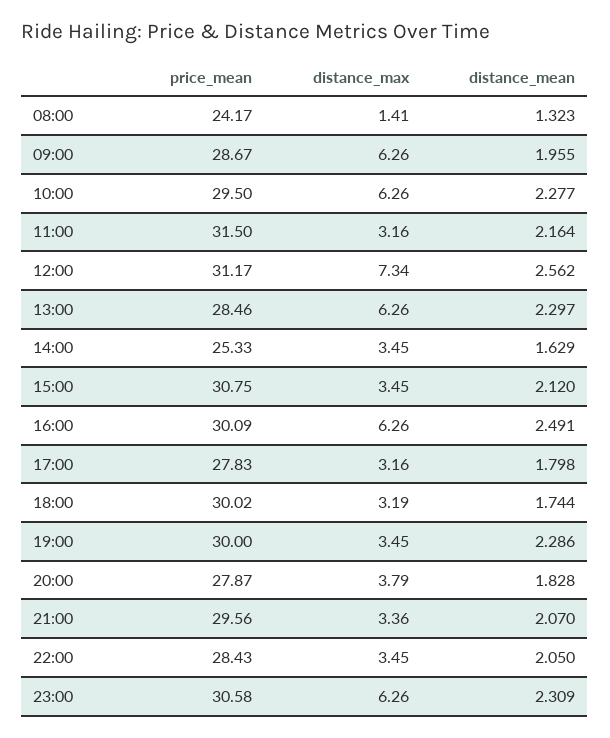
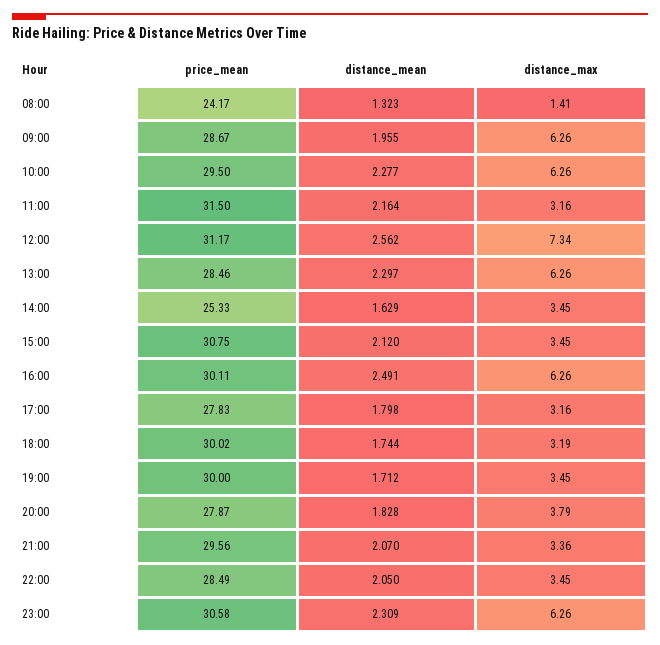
  {
    "price_mean": {
      "08:00": 24.17,
      "09:00": 28.67,
      "10:00": 29.5,
      "11:00": 31.5,
      "12:00": 31.17,
      "13:00": 28.46,
      "14:00": 25.33,
      "15:00": 30.75,
-     "16:00": 30.09,
+     "16:00": 30.11,
      "17:00": 27.83,
      "18:00": 30.02,
      "19:00": 30,
      "20:00": 27.87,
      "21:00": 29.56,
-     "22:00": 28.43,
+     "22:00": 28.49,
      "23:00": 30.58
    },
    "distance_max": {
      "08:00": 1.41,
      "09:00": 6.26,
      "10:00": 6.26,
      "11:00": 3.16,
      "12:00": 7.34,
      "13:00": 6.26,
      "14:00": 3.45,
      "15:00": 3.45,
      "16:00": 6.26,
      "17:00": 3.16,
      "18:00": 3.19,
      "19:00": 3.45,
      "20:00": 3.79,
      "21:00": 3.36,
      "22:00": 3.45,
      "23:00": 6.26
    },
    "distance_mean": {
      "08:00": 1.323,
      "09:00": 1.955,
      "10:00": 2.277,
      "11:00": 2.164,
      "12:00": 2.562,
      "13:00": 2.297,
      "14:00": 1.629,
      "15:00": 2.12,
      "16:00": 2.491,
      "17:00": 1.798,
      "18:00": 1.744,
-     "19:00": 2.286,
+     "19:00": 1.712,
      "20:00": 1.828,
      "21:00": 2.07,
      "22:00": 2.05,
      "23:00": 2.309
    }
  }

